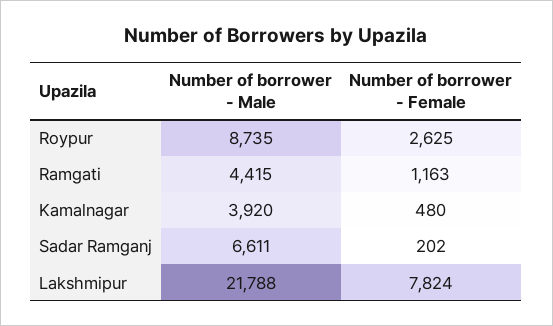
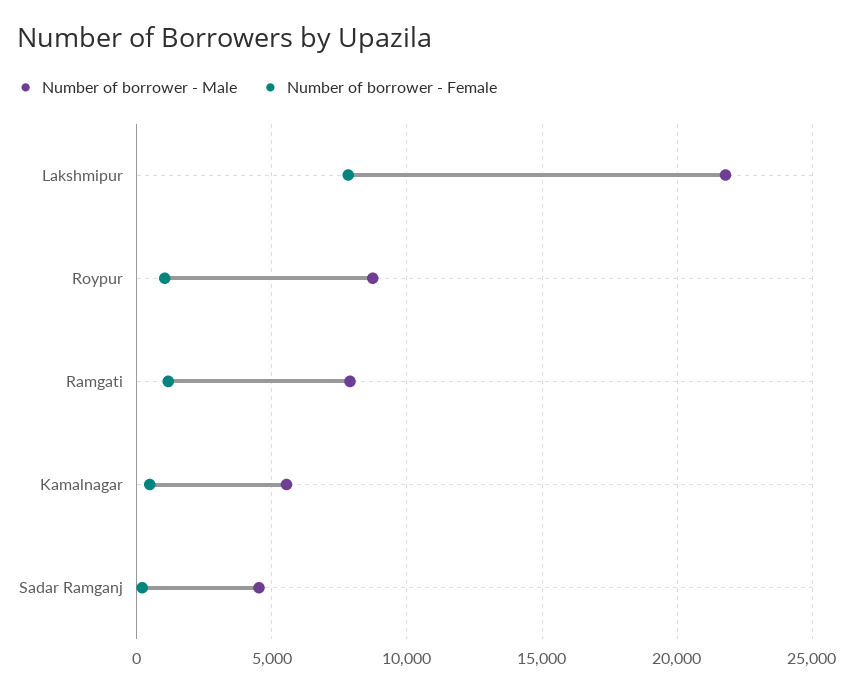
  {
    "Number of borrower - Male": {
      "Roypur": 8735,
-     "Ramgati": 4415,
+     "Ramgati": 8000,
-     "Kamalnagar": 3920,
+     "Kamalnagar": 5500,
-     "Sadar Ramganj": 6611,
+     "Sadar Ramganj": 4500,
      "Lakshmipur": 21788
    },
    "Number of borrower - Female": {
-     "Roypur": 2625,
+     "Roypur": 1000,
      "Ramgati": 1163,
      "Kamalnagar": 480,
      "Sadar Ramganj": 202,
      "Lakshmipur": 7824
    }
  }

